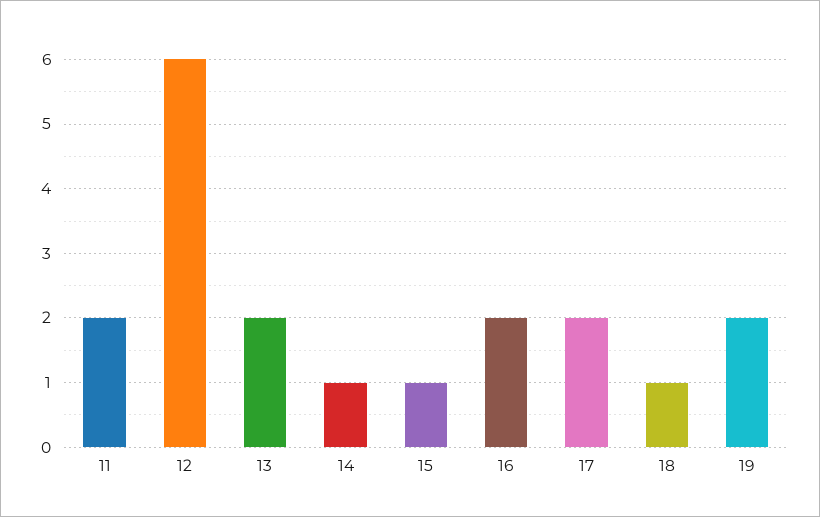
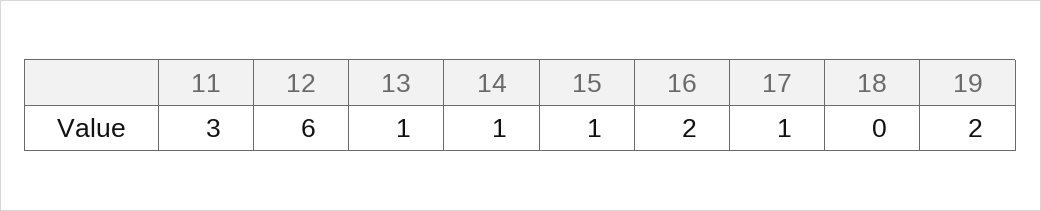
  {
-   "11": 2,
+   "11": 3,
    "12": 6,
-   "13": 2,
+   "13": 1,
    "14": 1,
    "15": 1,
    "16": 2,
-   "17": 2,
+   "17": 1,
-   "18": 1,
+   "18": 0,
    "19": 2
  }

